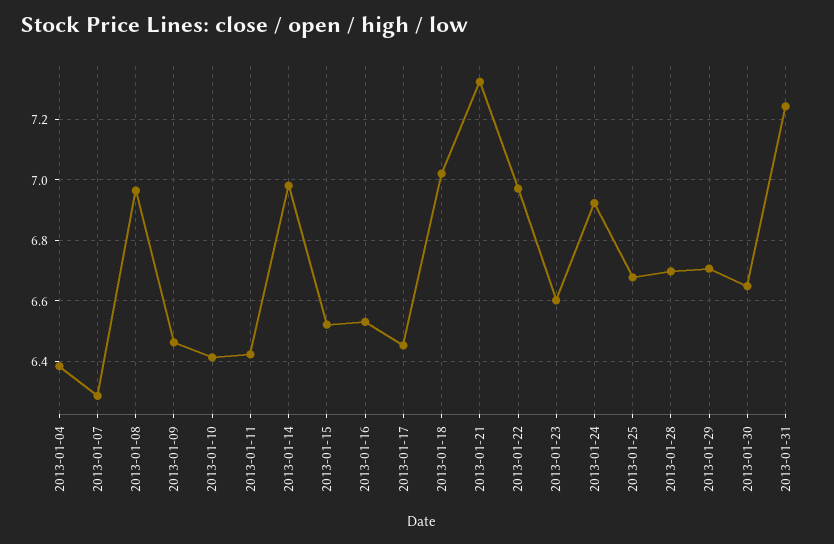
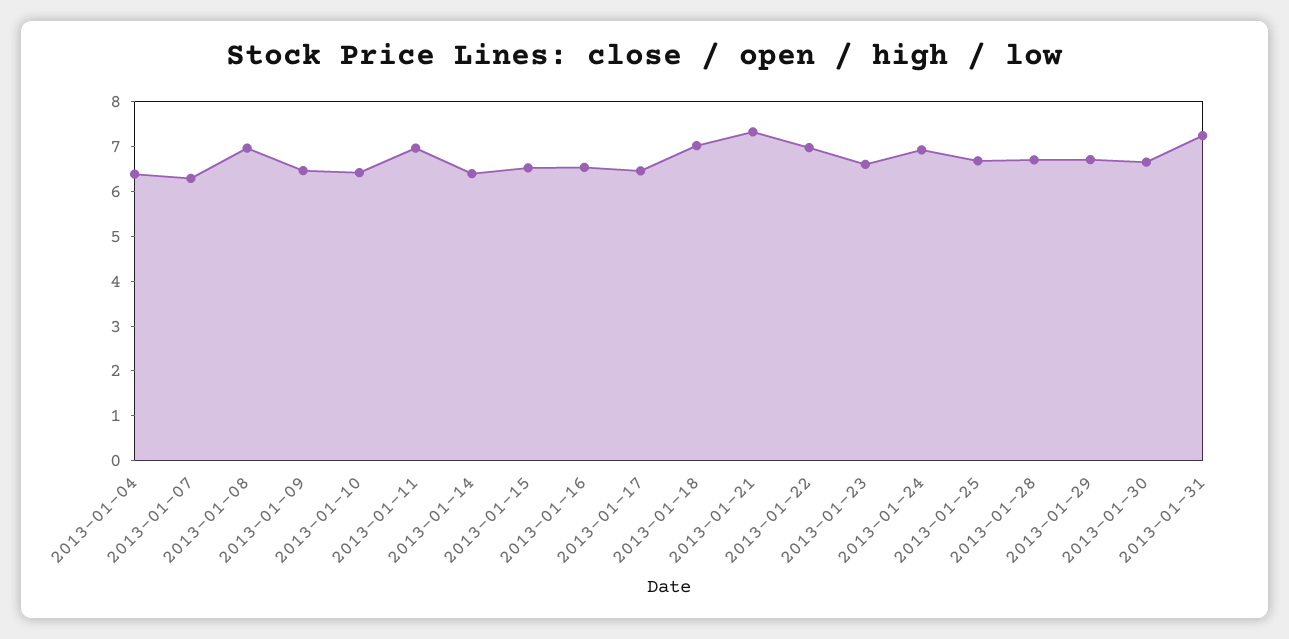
  {
    "2013-01-04": 6.38,
    "2013-01-07": 6.28,
    "2013-01-08": 6.96,
    "2013-01-09": 6.46,
    "2013-01-10": 6.42,
-   "2013-01-11": 6.42,
+   "2013-01-11": 7,
-   "2013-01-14": 6.98,
+   "2013-01-14": 6.4,
    "2013-01-15": 6.52,
    "2013-01-16": 6.54,
    "2013-01-17": 6.46,
    "2013-01-18": 7.02,
    "2013-01-21": 7.32,
    "2013-01-22": 6.98,
    "2013-01-23": 6.6,
    "2013-01-24": 6.92,
    "2013-01-25": 6.68,
    "2013-01-28": 6.7,
    "2013-01-29": 6.7,
    "2013-01-30": 6.64,
    "2013-01-31": 7.24
  }

